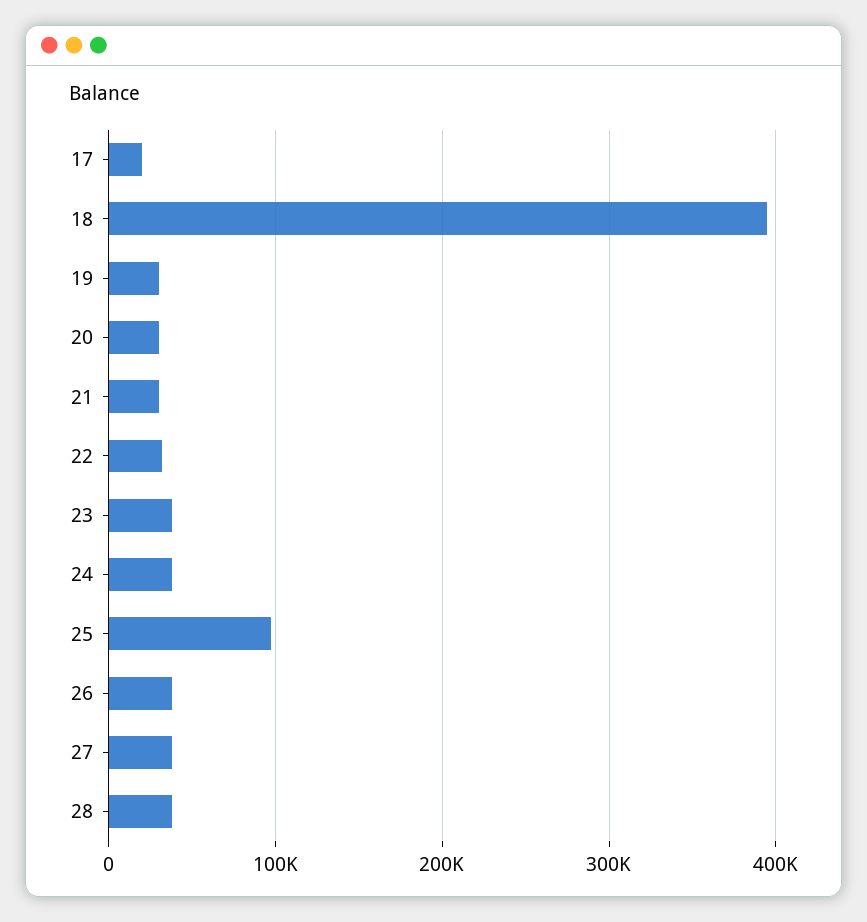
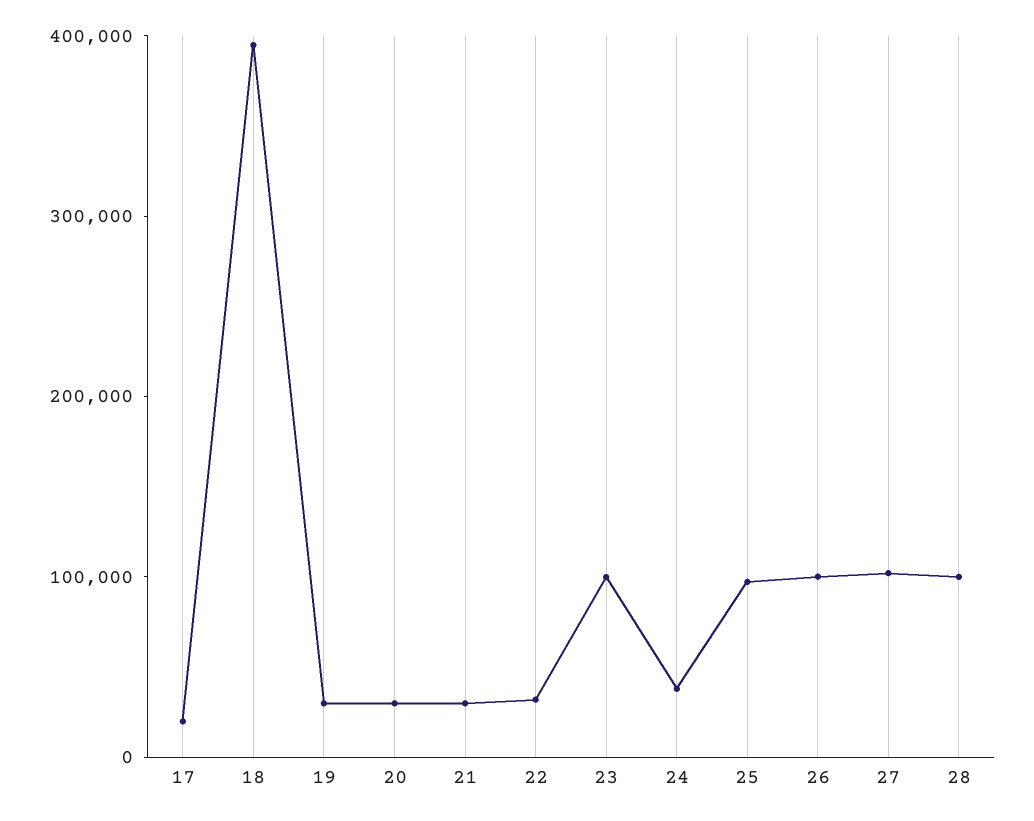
  {
    "17": 20000,
    "18": 390000,
    "19": 30000,
    "20": 30000,
    "21": 30000,
    "22": 30000,
-   "23": 40000,
+   "23": 100000,
    "24": 40000,
    "25": 100000,
-   "26": 40000,
+   "26": 100000,
-   "27": 40000,
+   "27": 100000,
-   "28": 40000
+   "28": 100000
  }

